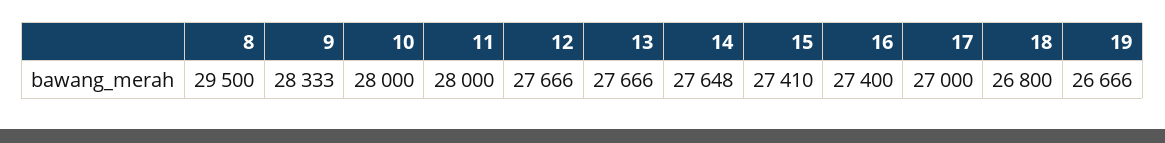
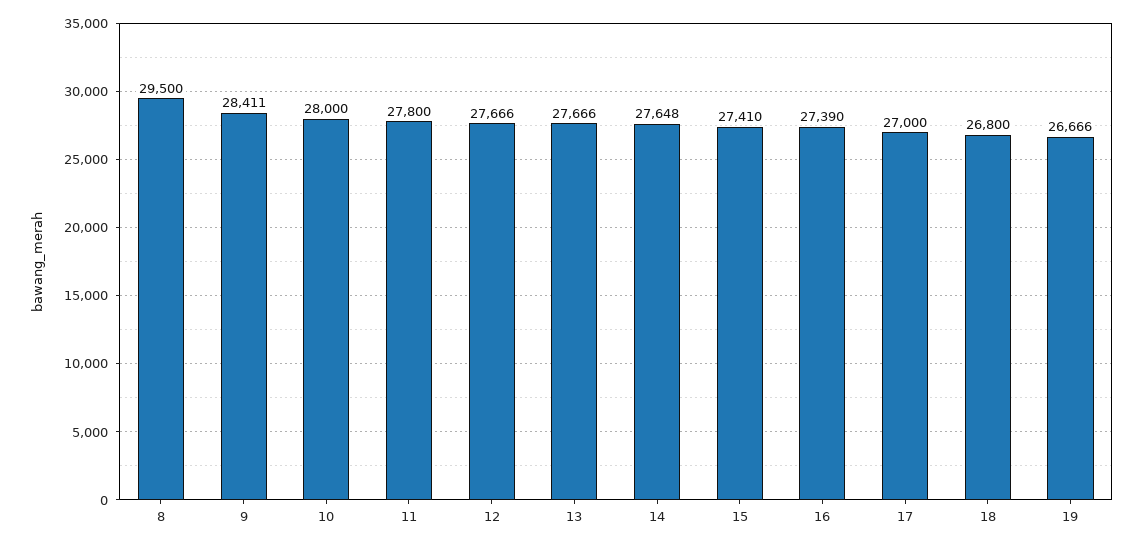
  {
    "8": 29500,
-   "9": 28333,
+   "9": 28411,
    "10": 28000,
-   "11": 28000,
+   "11": 27800,
    "12": 27666,
    "13": 27666,
    "14": 27648,
    "15": 27410,
-   "16": 27400,
+   "16": 27390,
    "17": 27000,
    "18": 26800,
    "19": 26666
  }

